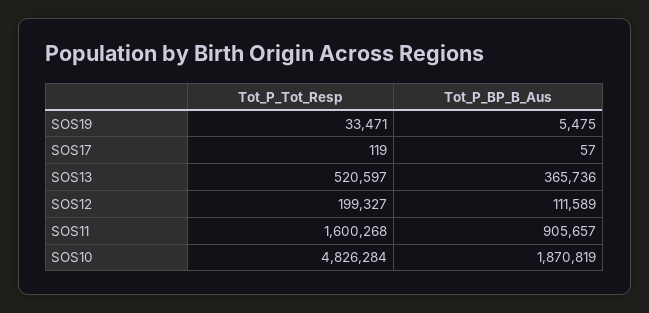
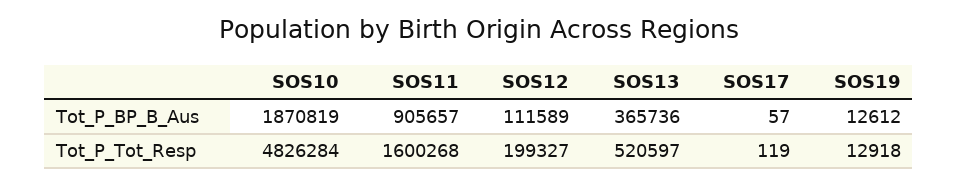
  {
    "Tot_P_Tot_Resp": {
-     "SOS19": 33471,
+     "SOS19": 12918,
      "SOS17": 119,
      "SOS13": 520597,
      "SOS12": 199327,
      "SOS11": 1600268,
      "SOS10": 4826284
    },
    "Tot_P_BP_B_Aus": {
-     "SOS19": 5475,
+     "SOS19": 12612,
      "SOS17": 57,
      "SOS13": 365736,
      "SOS12": 111589,
      "SOS11": 905657,
      "SOS10": 1870819
    }
  }

